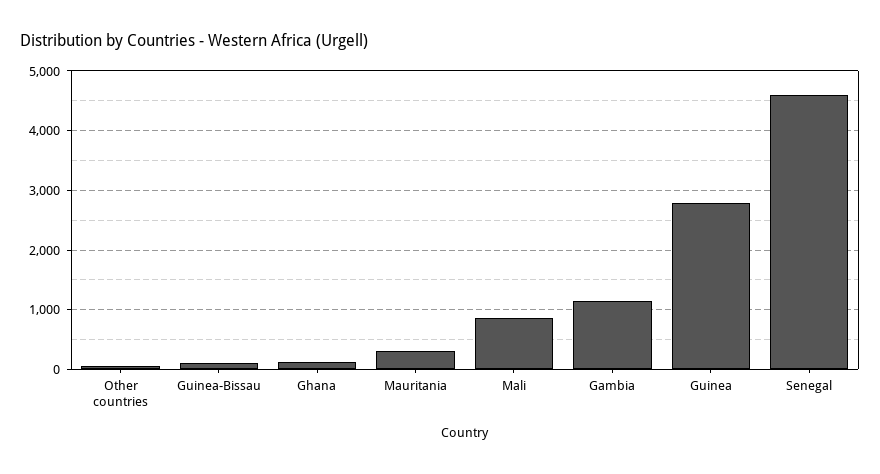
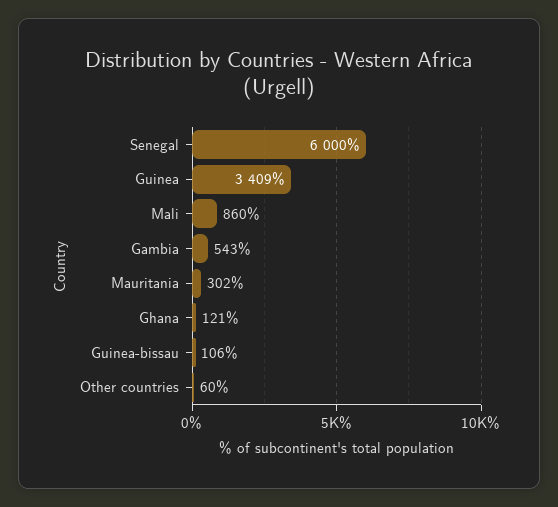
  {
    "Other countries": 60,
    "Guinea-Bissau": 106,
    "Ghana": 121,
    "Mauritania": 302,
    "Mali": 860,
-   "Gambia": 1200,
+   "Gambia": 543,
-   "Guinea": 2800,
+   "Guinea": 3409,
-   "Senegal": 4600
+   "Senegal": 6000
  }

